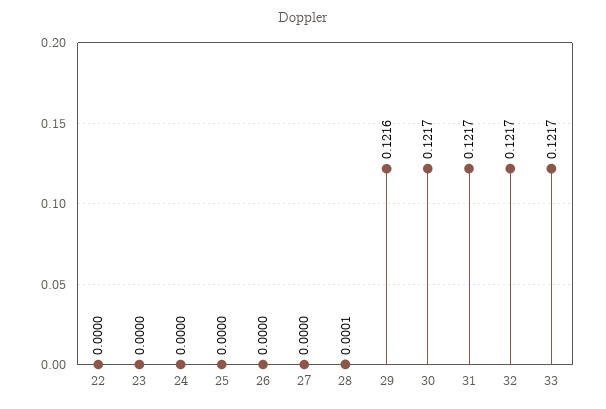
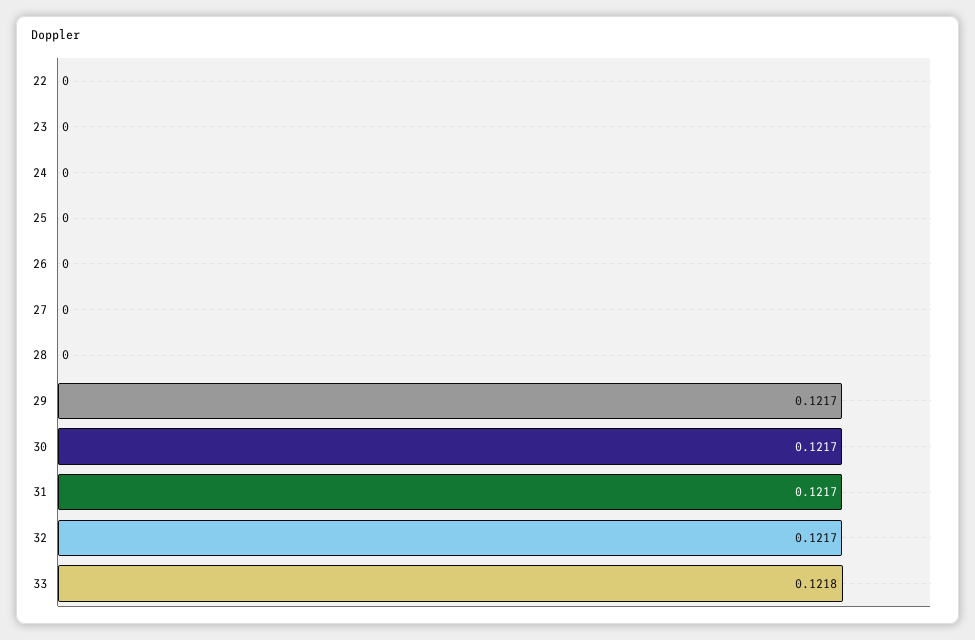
  {
    "22": 0,
    "23": 0,
    "24": 0,
    "25": 0,
    "26": 0,
    "27": 0,
-   "28": 0.0001,
+   "28": 0,
-   "29": 0.1216,
+   "29": 0.1217,
    "30": 0.1217,
    "31": 0.1217,
    "32": 0.1217,
-   "33": 0.1217
+   "33": 0.1218
  }

